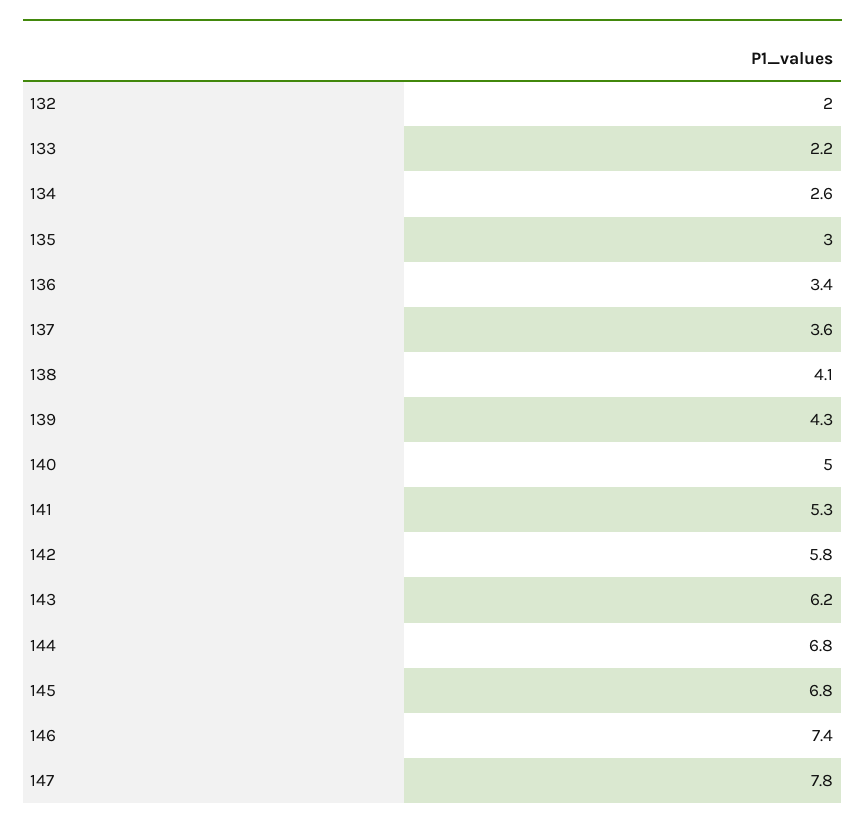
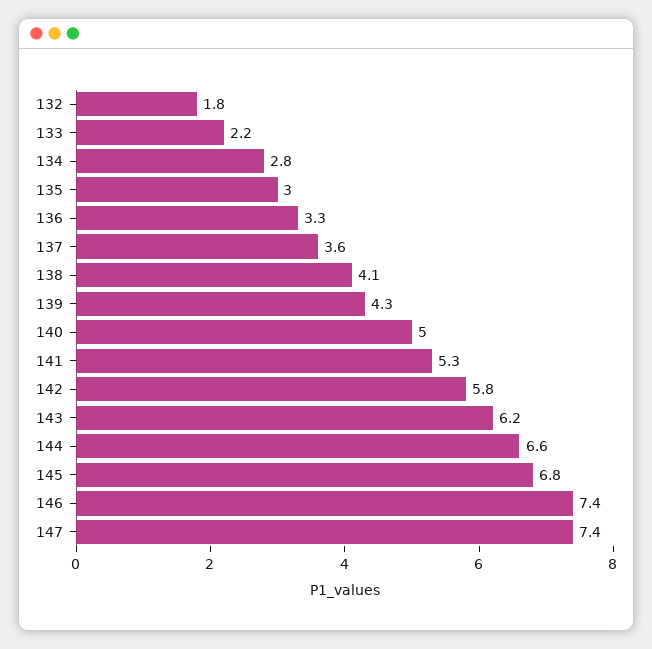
  {
-   "132": 2,
+   "132": 1.8,
    "133": 2.2,
-   "134": 2.6,
+   "134": 2.8,
    "135": 3,
-   "136": 3.4,
+   "136": 3.3,
    "137": 3.6,
    "138": 4.1,
    "139": 4.3,
    "140": 5,
    "141": 5.3,
    "142": 5.8,
    "143": 6.2,
-   "144": 6.8,
+   "144": 6.6,
    "145": 6.8,
    "146": 7.4,
-   "147": 7.8
+   "147": 7.4
  }

